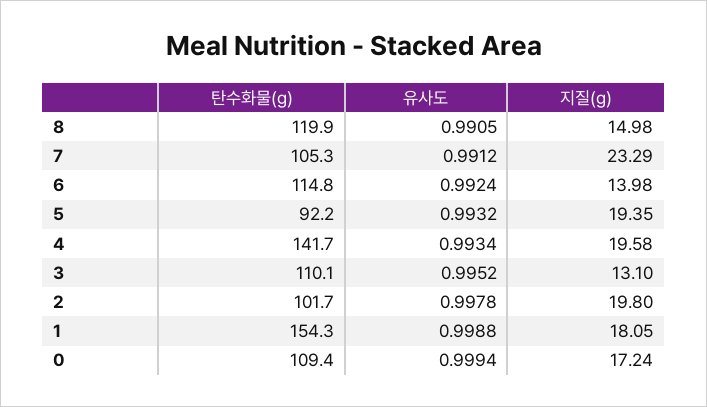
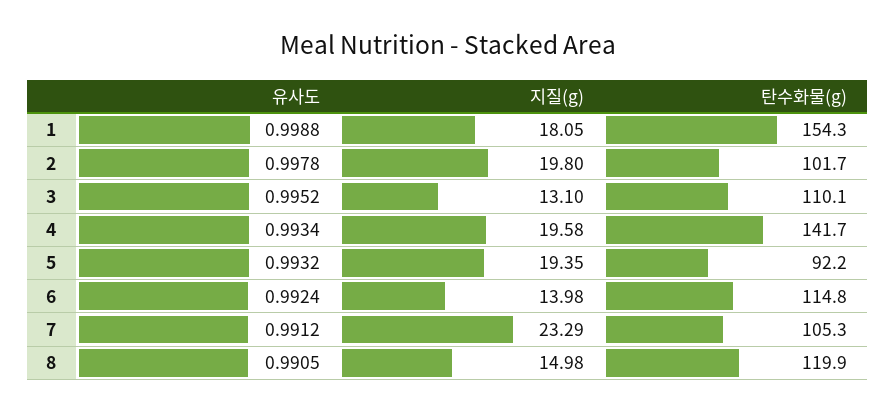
  {
    "탄수화물(g)": {
      "8": 119.9,
      "7": 105.3,
      "6": 114.8,
      "5": 92.2,
      "4": 141.7,
      "3": 110.1,
      "2": 101.7,
-     "1": 154.3,
+     "1": 154.3
-     "0": 109.4
    },
    "유사도": {
      "8": 0.9905,
      "7": 0.9912,
      "6": 0.9924,
      "5": 0.9932,
      "4": 0.9934,
      "3": 0.9952,
      "2": 0.9978,
-     "1": 0.9988,
+     "1": 0.9988
-     "0": 0.9994
    },
    "지질(g)": {
      "8": 14.98,
      "7": 23.29,
      "6": 13.98,
      "5": 19.35,
      "4": 19.58,
      "3": 13.1,
      "2": 19.8,
-     "1": 18.05,
+     "1": 18.05
-     "0": 17.24
    }
  }

